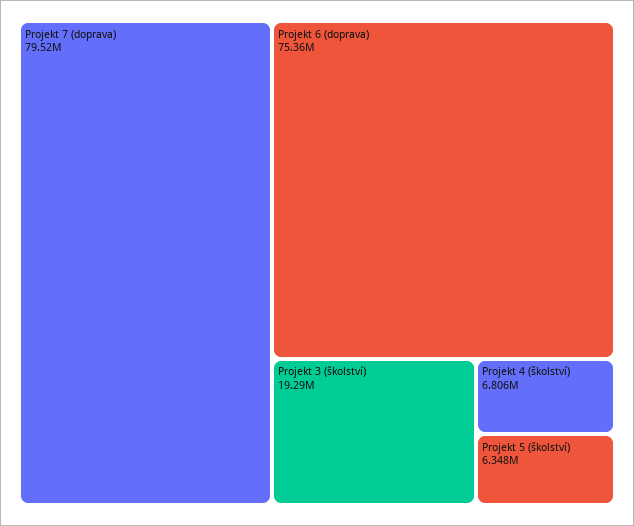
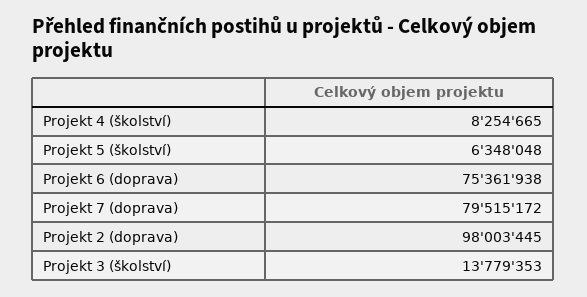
  {
    "Projekt 7 (doprava)": 79515172,
    "Projekt 6 (doprava)": 75361938,
-   "Projekt 3 (školství)": 19290000,
+   "Projekt 3 (školství)": 13779353,
-   "Projekt 4 (školství)": 6806000,
+   "Projekt 4 (školství)": 8254665,
-   "Projekt 5 (školství)": 6348048
+   "Projekt 5 (školství)": 6348048,
+   "Projekt 2 (doprava)": 98003445
  }

